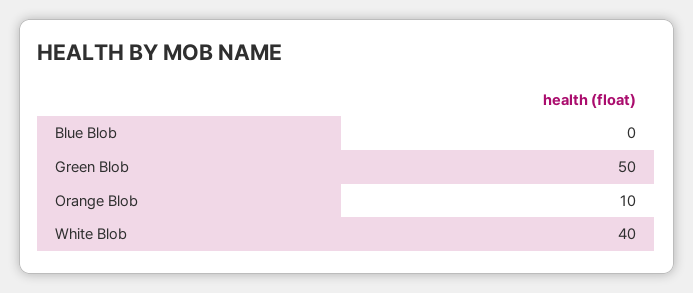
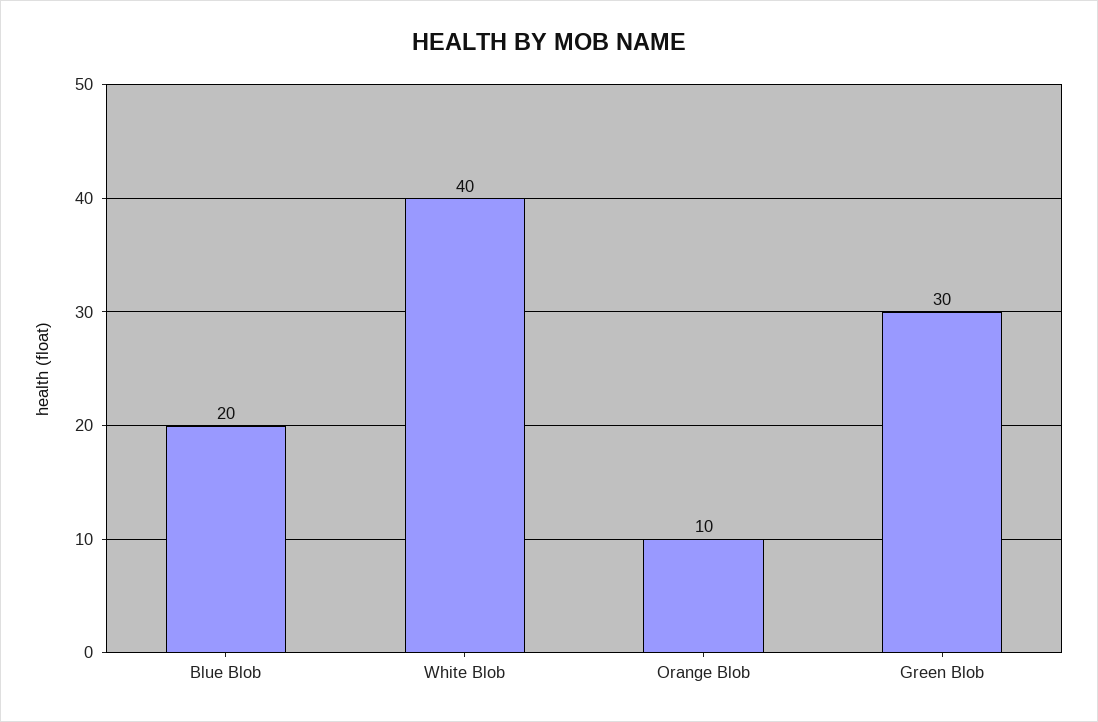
  {
-   "Blue Blob": 0,
+   "Blue Blob": 20,
-   "Green Blob": 50,
+   "Green Blob": 30,
    "Orange Blob": 10,
    "White Blob": 40
  }

